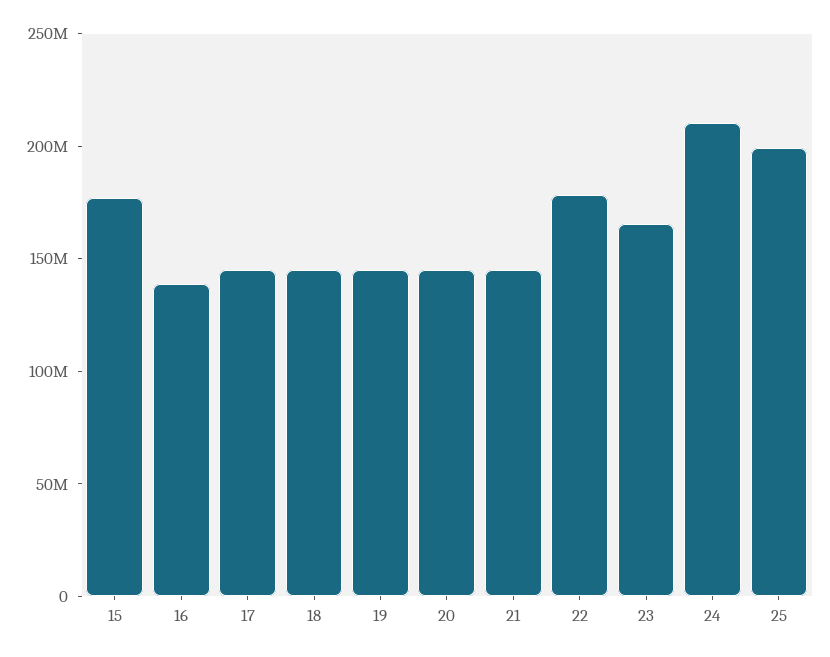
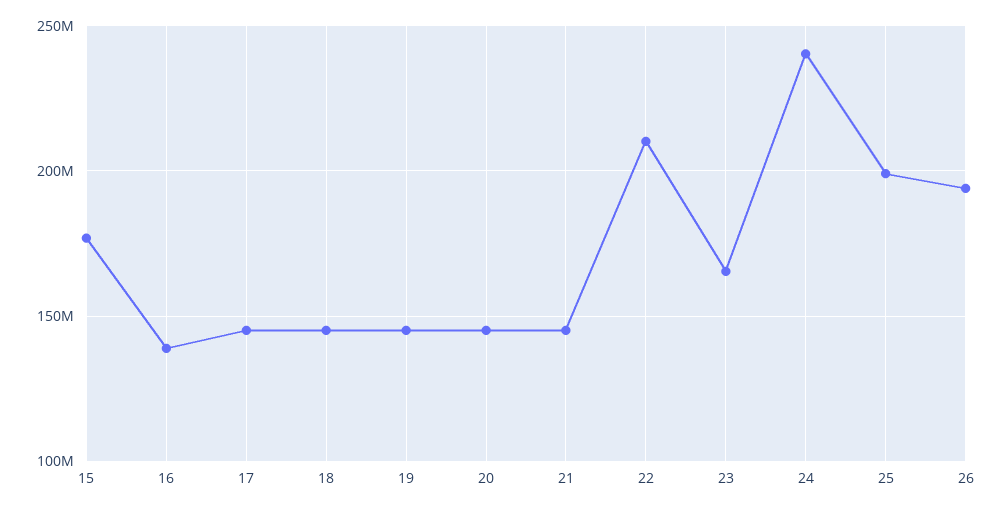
  {
    "15": 175000000,
    "16": 140000000,
    "17": 145000000,
    "18": 145000000,
    "19": 145000000,
    "20": 145000000,
    "21": 145000000,
-   "22": 180000000,
+   "22": 210000000,
    "23": 165000000,
-   "24": 210000000,
+   "24": 240000000,
-   "25": 200000000
+   "25": 200000000,
+   "26": 195000000
  }

